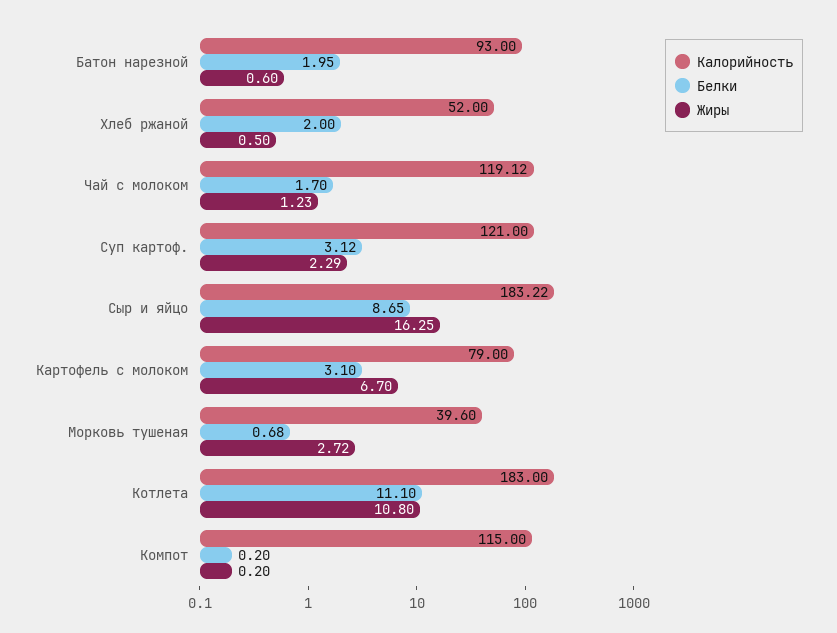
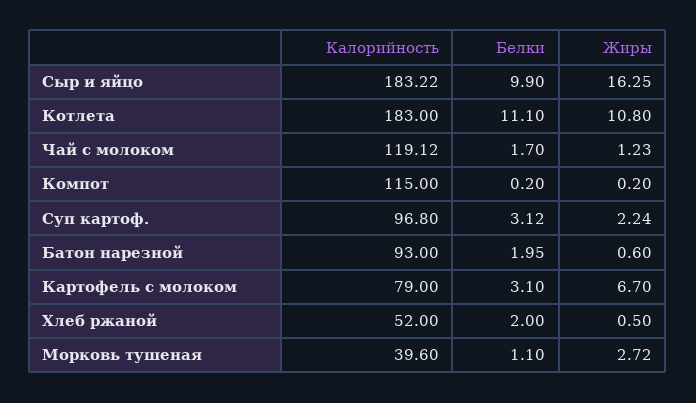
  {
    "Калорийность": {
      "Батон нарезной": 93,
      "Хлеб ржаной": 52,
      "Чай с молоком": 119.12,
-     "Суп картоф.": 121,
+     "Суп картоф.": 96.8,
      "Сыр и яйцо": 183.22,
      "Картофель с молоком": 79,
      "Морковь тушеная": 39.6,
      "Котлета": 183,
      "Компот": 115
    },
    "Белки": {
      "Батон нарезной": 1.95,
      "Хлеб ржаной": 2,
      "Чай с молоком": 1.7,
      "Суп картоф.": 3.12,
-     "Сыр и яйцо": 8.65,
+     "Сыр и яйцо": 9.9,
      "Картофель с молоком": 3.1,
-     "Морковь тушеная": 0.68,
+     "Морковь тушеная": 1.1,
      "Котлета": 11.1,
      "Компот": 0.2
    },
    "Жиры": {
      "Батон нарезной": 0.6,
      "Хлеб ржаной": 0.5,
      "Чай с молоком": 1.23,
-     "Суп картоф.": 2.29,
+     "Суп картоф.": 2.24,
      "Сыр и яйцо": 16.25,
      "Картофель с молоком": 6.7,
      "Морковь тушеная": 2.72,
      "Котлета": 10.8,
      "Компот": 0.2
    }
  }

